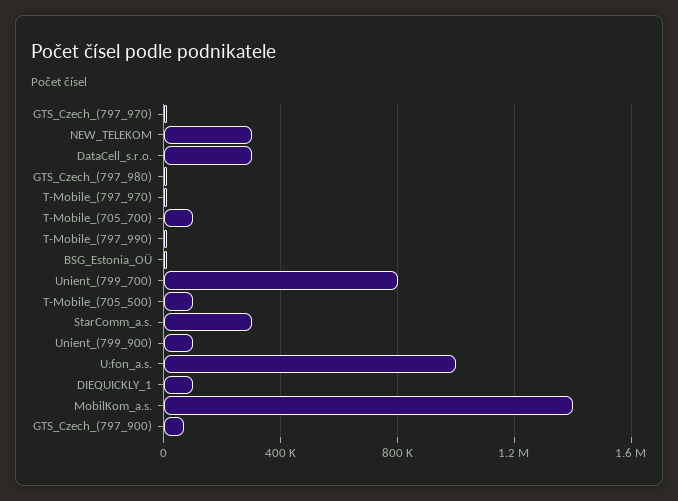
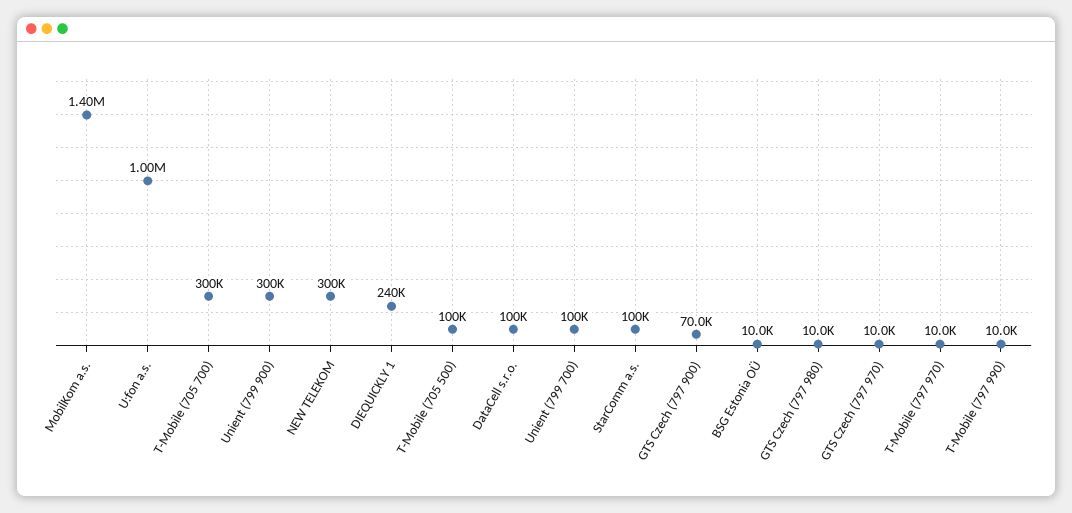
  {
    "GTS_Czech_(797_970)": 10000,
    "NEW_TELEKOM": 300000,
-   "DataCell_s.r.o.": 300000,
+   "DataCell_s.r.o.": 100000,
    "GTS_Czech_(797_980)": 10000,
    "T-Mobile_(797_970)": 10000,
-   "T-Mobile_(705_700)": 100000,
+   "T-Mobile_(705_700)": 300000,
    "T-Mobile_(797_990)": 10000,
    "BSG_Estonia_OÜ": 10000,
-   "Unient_(799_700)": 800000,
+   "Unient_(799_700)": 100000,
    "T-Mobile_(705_500)": 100000,
-   "StarComm_a.s.": 300000,
+   "StarComm_a.s.": 100000,
-   "Unient_(799_900)": 100000,
+   "Unient_(799_900)": 300000,
    "U:fon_a.s.": 1000000,
-   "DIEQUICKLY_1": 100000,
+   "DIEQUICKLY_1": 240000,
    "MobilKom_a.s.": 1400000,
    "GTS_Czech_(797_900)": 70000
  }

